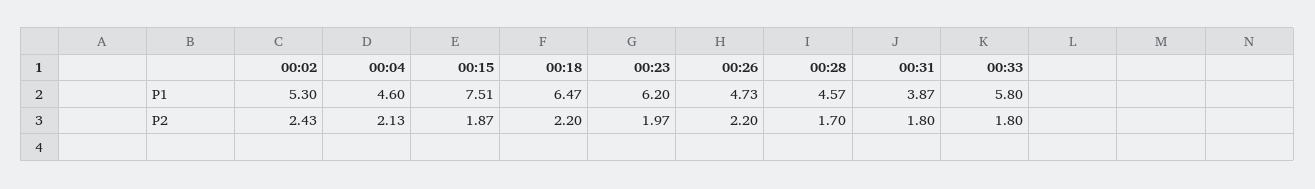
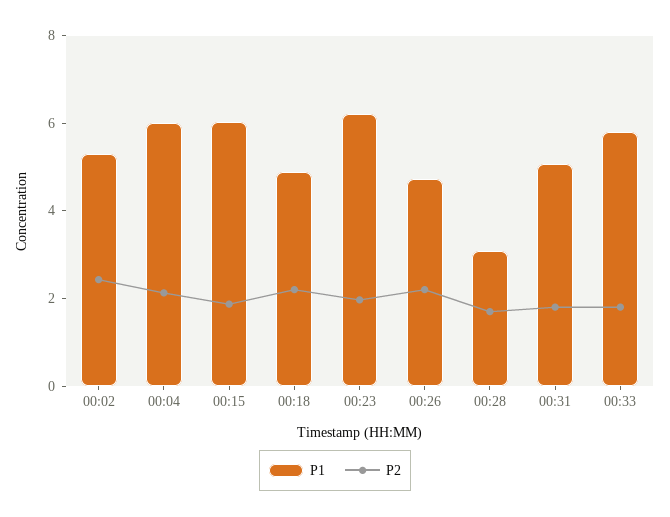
  {
    "P1": {
      "00:02": 5.3,
-     "00:04": 4.6,
+     "00:04": 6,
-     "00:15": 7.51,
+     "00:15": 6,
-     "00:18": 6.47,
+     "00:18": 5,
      "00:23": 6.2,
      "00:26": 4.73,
-     "00:28": 4.57,
+     "00:28": 3,
-     "00:31": 3.87,
+     "00:31": 5,
      "00:33": 5.8
    },
    "P2": {
      "00:02": 2.43,
      "00:04": 2.13,
      "00:15": 1.87,
      "00:18": 2.2,
      "00:23": 1.97,
      "00:26": 2.2,
      "00:28": 1.7,
      "00:31": 1.8,
      "00:33": 1.8
    }
  }

